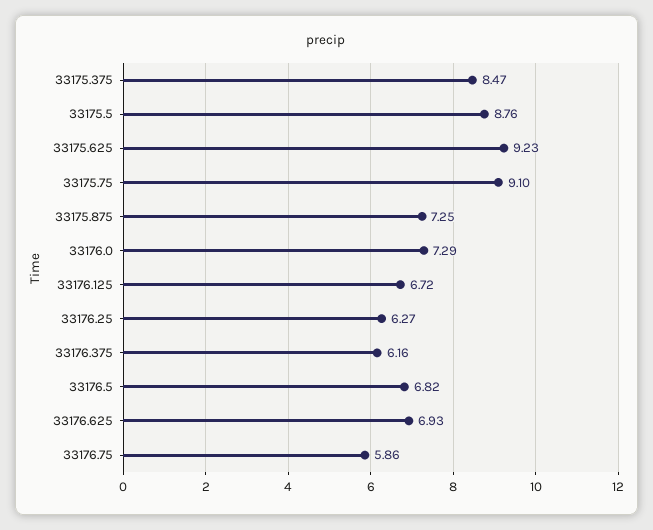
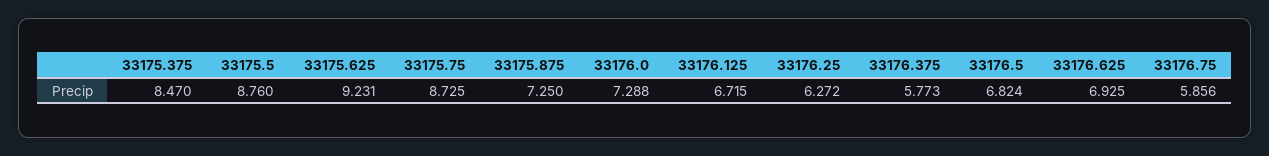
  {
    "33175.375": 8.47,
    "33175.5": 8.76,
    "33175.625": 9.231,
-   "33175.75": 9.1,
+   "33175.75": 8.725,
    "33175.875": 7.25,
    "33176.0": 7.288,
    "33176.125": 6.715,
    "33176.25": 6.272,
-   "33176.375": 6.16,
+   "33176.375": 5.773,
    "33176.5": 6.824,
    "33176.625": 6.925,
    "33176.75": 5.856
  }

